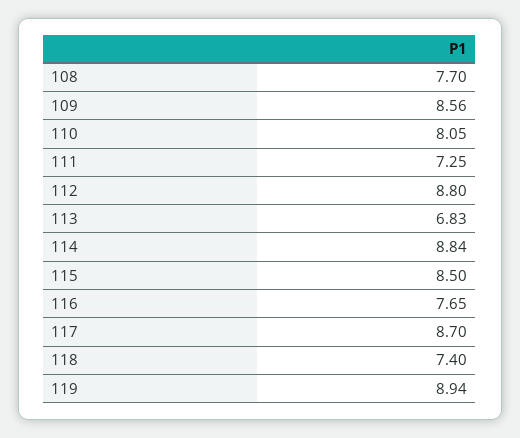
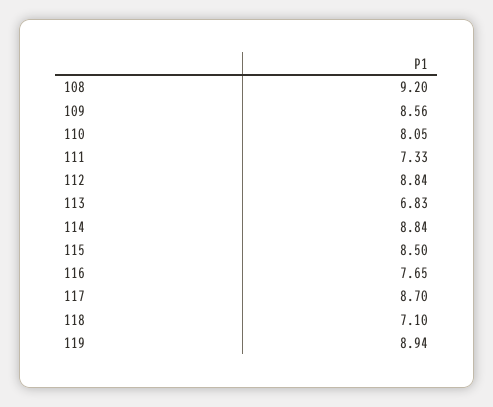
  {
-   "108": 7.7,
+   "108": 9.2,
    "109": 8.56,
    "110": 8.05,
-   "111": 7.25,
+   "111": 7.33,
-   "112": 8.8,
+   "112": 8.84,
    "113": 6.83,
    "114": 8.84,
    "115": 8.5,
    "116": 7.65,
    "117": 8.7,
-   "118": 7.4,
+   "118": 7.1,
    "119": 8.94
  }

